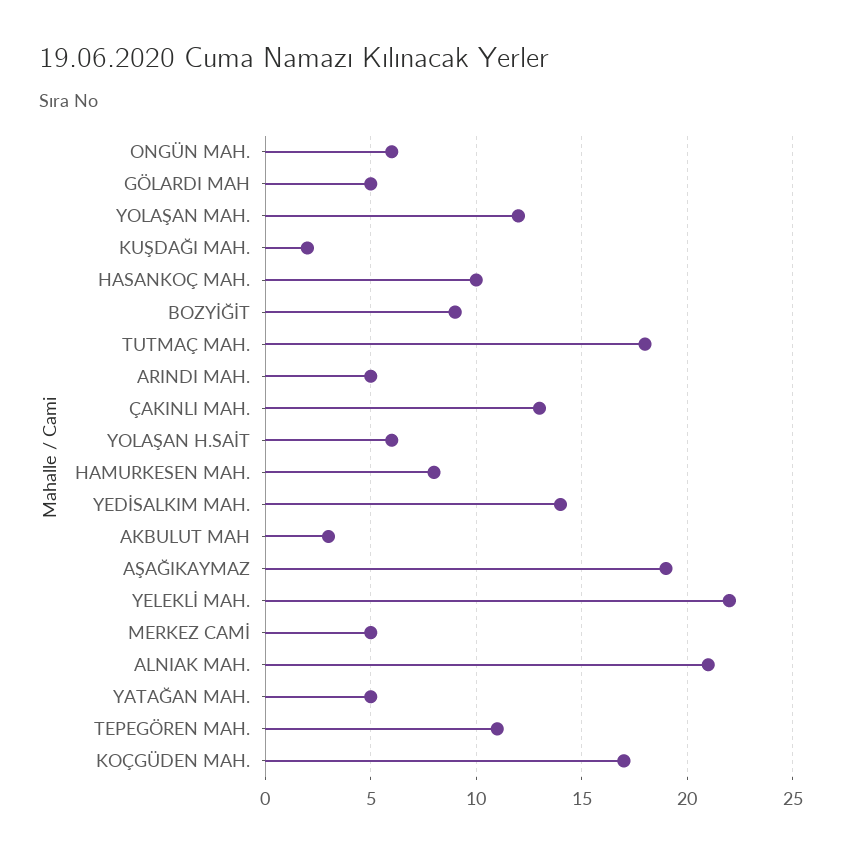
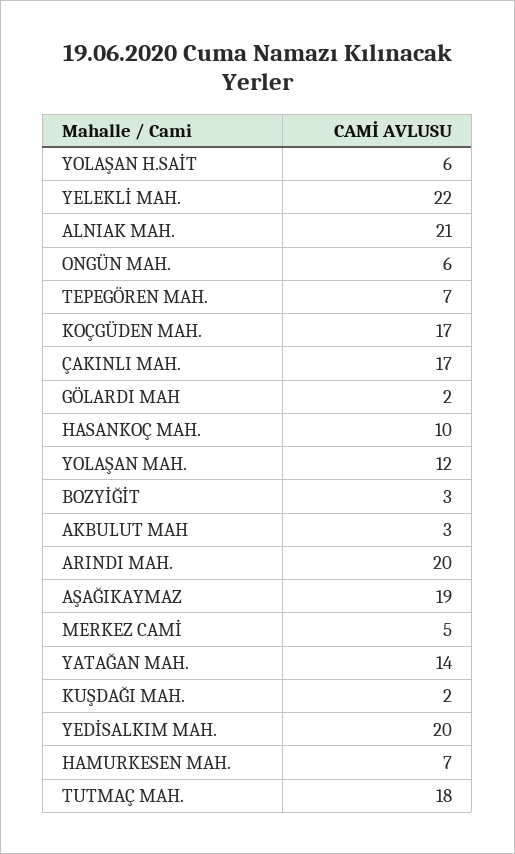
  {
    "ONGÜN MAH.": 6,
-   "GÖLARDI MAH": 5,
+   "GÖLARDI MAH": 2,
    "YOLAŞAN MAH.": 12,
    "KUŞDAĞI MAH.": 2,
    "HASANKOÇ MAH.": 10,
-   "BOZYİĞİT": 9,
+   "BOZYİĞİT": 3,
    "TUTMAÇ MAH.": 18,
-   "ARINDI MAH.": 5,
+   "ARINDI MAH.": 20,
-   "ÇAKINLI MAH.": 13,
+   "ÇAKINLI MAH.": 17,
    "YOLAŞAN H.SAİT": 6,
-   "HAMURKESEN MAH.": 8,
+   "HAMURKESEN MAH.": 7,
-   "YEDİSALKIM MAH.": 14,
+   "YEDİSALKIM MAH.": 20,
    "AKBULUT MAH": 3,
    "AŞAĞIKAYMAZ": 19,
    "YELEKLİ MAH.": 22,
    "MERKEZ CAMİ": 5,
    "ALNIAK MAH.": 21,
-   "YATAĞAN MAH.": 5,
+   "YATAĞAN MAH.": 14,
-   "TEPEGÖREN MAH.": 11,
+   "TEPEGÖREN MAH.": 7,
    "KOÇGÜDEN MAH.": 17
  }

